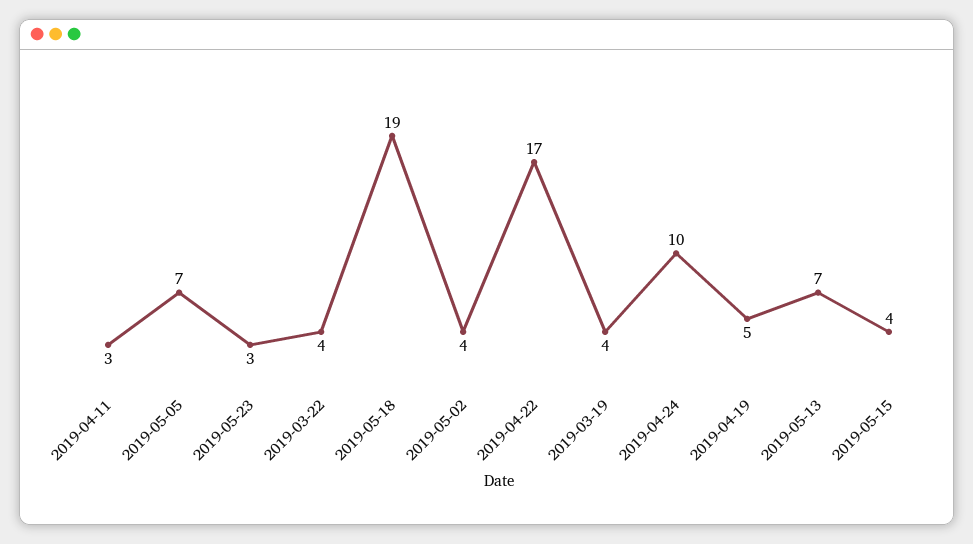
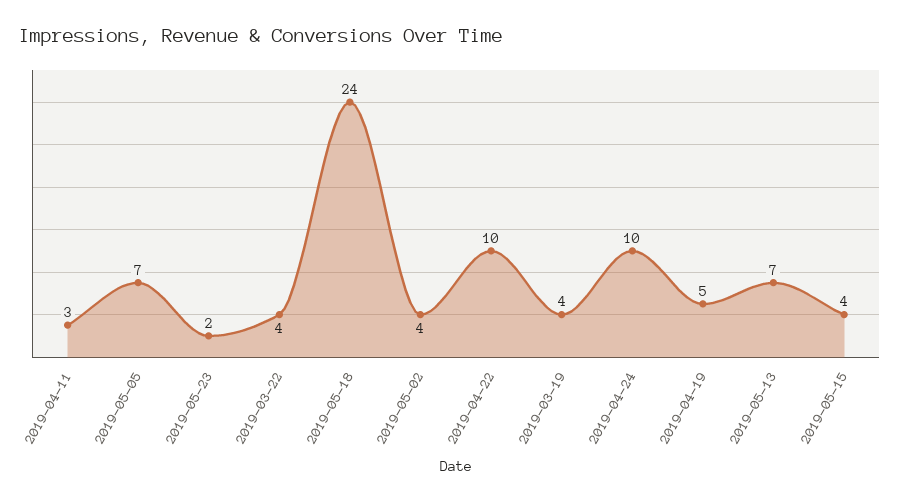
  {
    "2019-04-11": 3,
    "2019-05-05": 7,
-   "2019-05-23": 3,
+   "2019-05-23": 2,
    "2019-03-22": 4,
-   "2019-05-18": 19,
+   "2019-05-18": 24,
    "2019-05-02": 4,
-   "2019-04-22": 17,
+   "2019-04-22": 10,
    "2019-03-19": 4,
    "2019-04-24": 10,
    "2019-04-19": 5,
    "2019-05-13": 7,
    "2019-05-15": 4
  }

